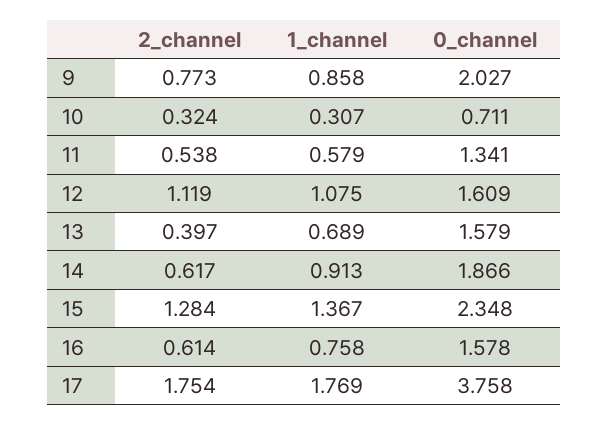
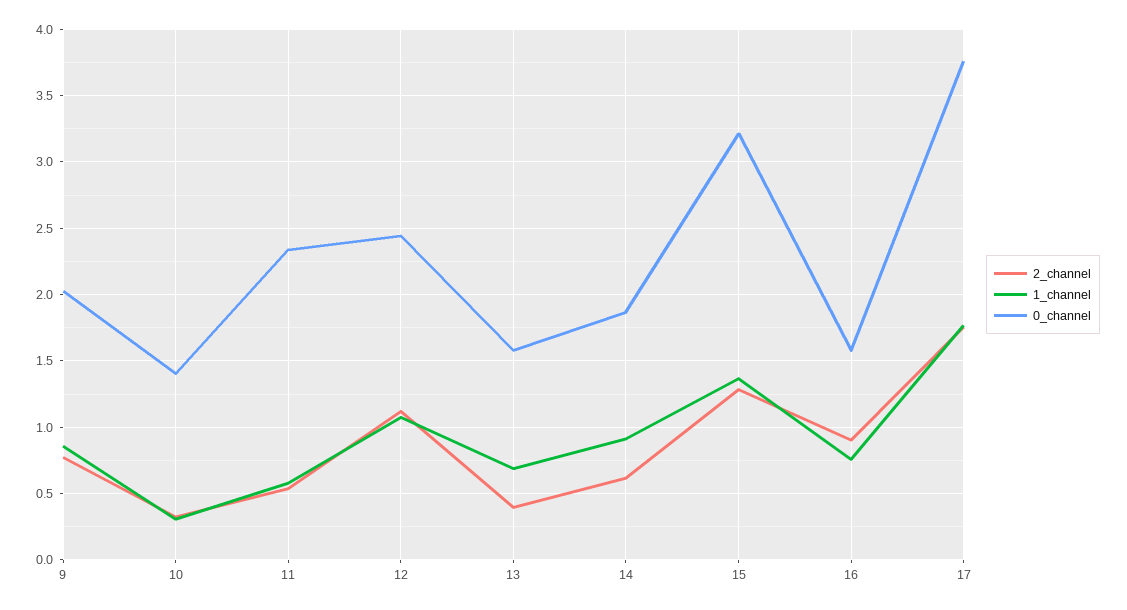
  {
    "2_channel": {
      "9": 0.773,
      "10": 0.324,
      "11": 0.538,
      "12": 1.119,
      "13": 0.397,
      "14": 0.617,
      "15": 1.284,
-     "16": 0.614,
+     "16": 0.9,
      "17": 1.754
    },
    "1_channel": {
      "9": 0.858,
      "10": 0.307,
      "11": 0.579,
      "12": 1.075,
      "13": 0.689,
      "14": 0.913,
      "15": 1.367,
      "16": 0.758,
      "17": 1.769
    },
    "0_channel": {
      "9": 2.027,
-     "10": 0.711,
+     "10": 1.4,
-     "11": 1.341,
+     "11": 2.35,
-     "12": 1.609,
+     "12": 2.45,
      "13": 1.579,
      "14": 1.866,
-     "15": 2.348,
+     "15": 3.2,
      "16": 1.578,
      "17": 3.758
    }
  }

